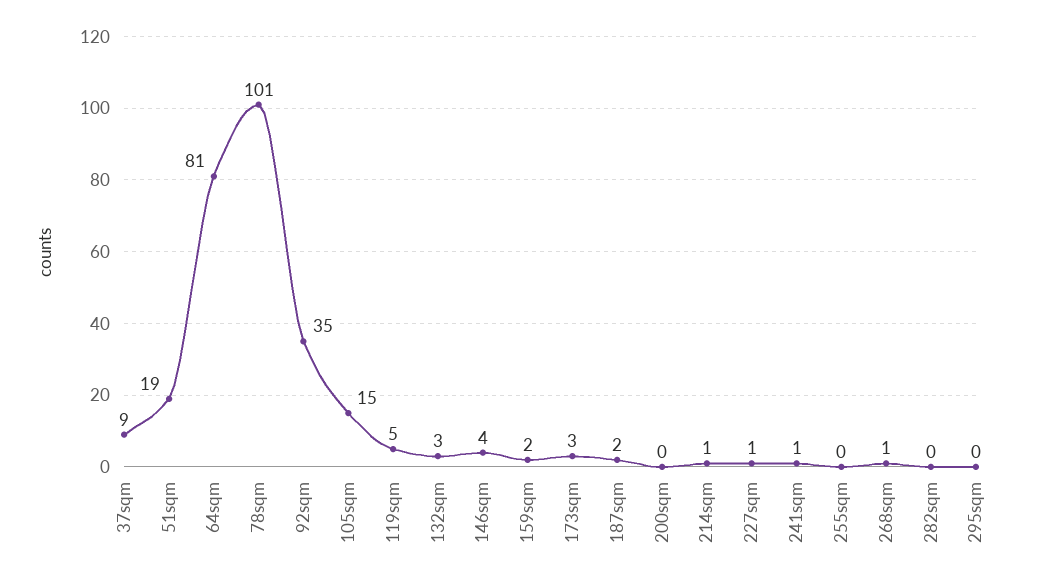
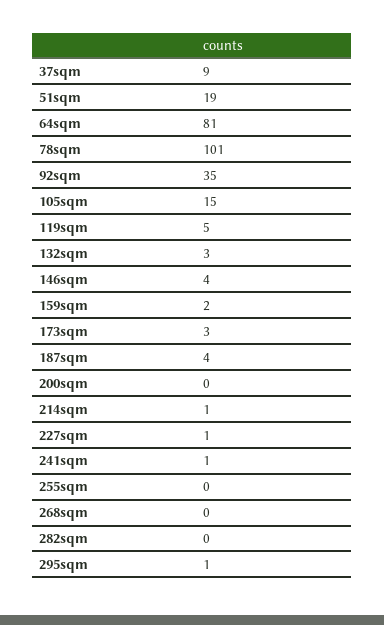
  {
    "37sqm": 9,
    "51sqm": 19,
    "64sqm": 81,
    "78sqm": 101,
    "92sqm": 35,
    "105sqm": 15,
    "119sqm": 5,
    "132sqm": 3,
    "146sqm": 4,
    "159sqm": 2,
    "173sqm": 3,
-   "187sqm": 2,
+   "187sqm": 4,
    "200sqm": 0,
    "214sqm": 1,
    "227sqm": 1,
    "241sqm": 1,
    "255sqm": 0,
-   "268sqm": 1,
+   "268sqm": 0,
    "282sqm": 0,
-   "295sqm": 0
+   "295sqm": 1
  }

